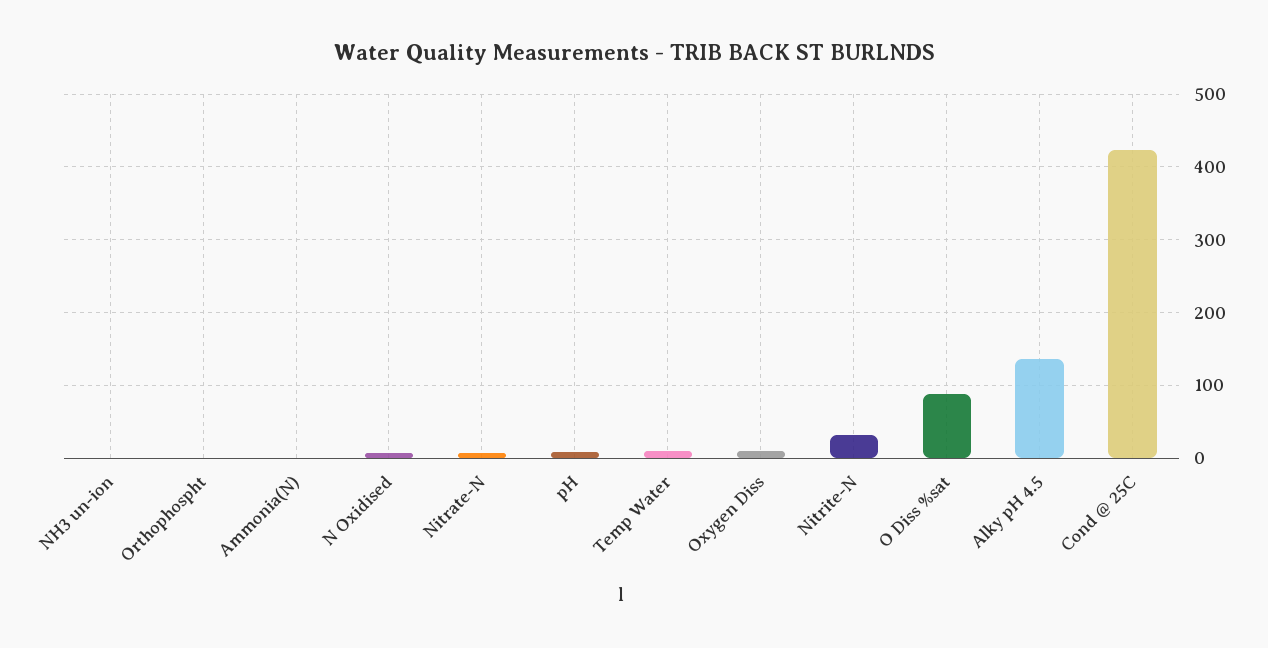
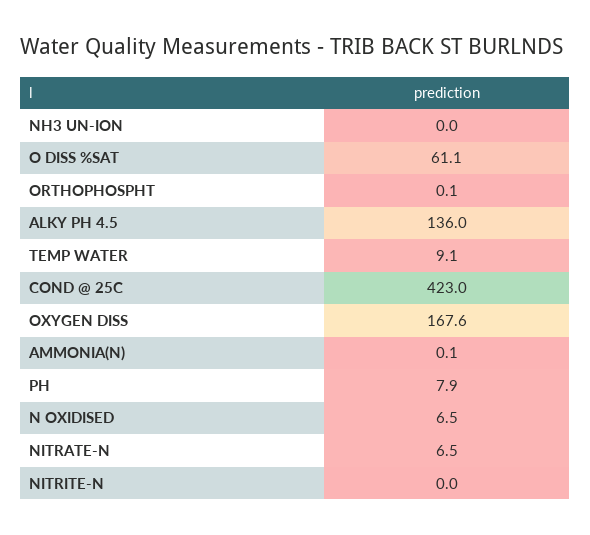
  {
    "NH3 un-ion": 0,
    "Orthophospht": 0.1,
    "Ammonia(N)": 0.1,
    "N Oxidised": 6.5,
    "Nitrate-N": 6.5,
    "pH": 7.9,
    "Temp Water": 9.1,
-   "Oxygen Diss": 10,
+   "Oxygen Diss": 167.6,
-   "Nitrite-N": 30,
+   "Nitrite-N": 0,
-   "O Diss %sat": 90,
+   "O Diss %sat": 61.1,
    "Alky pH 4.5": 136,
    "Cond @ 25C": 423
  }

